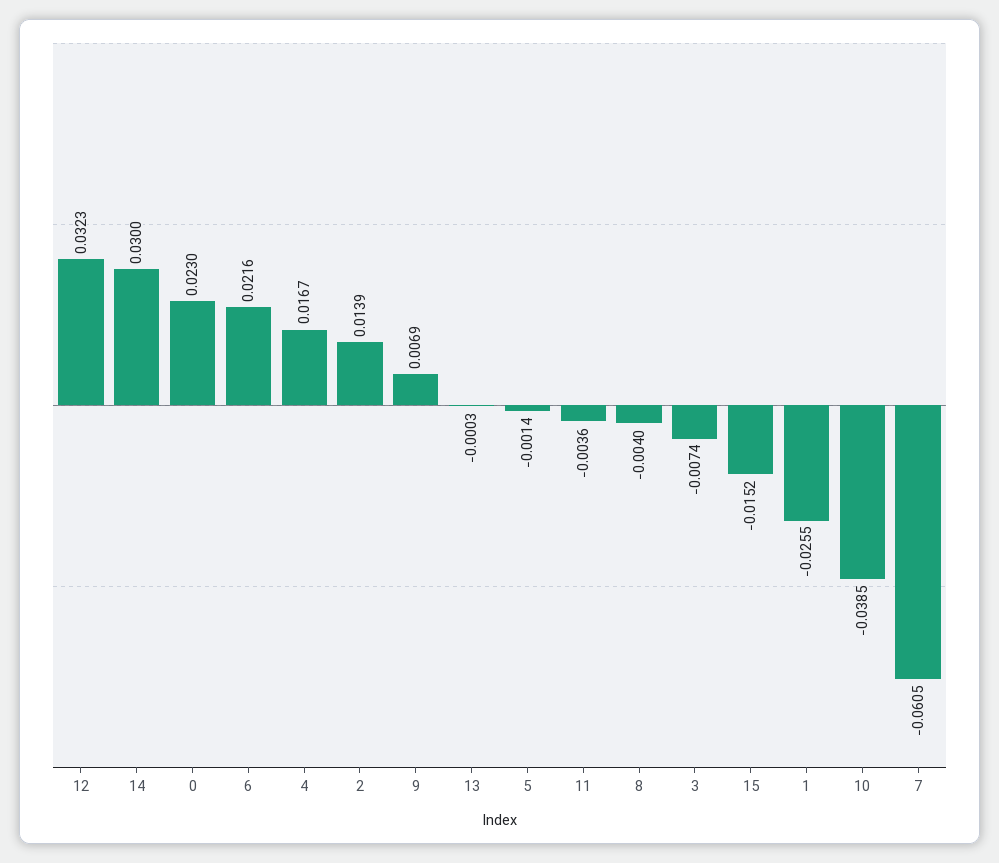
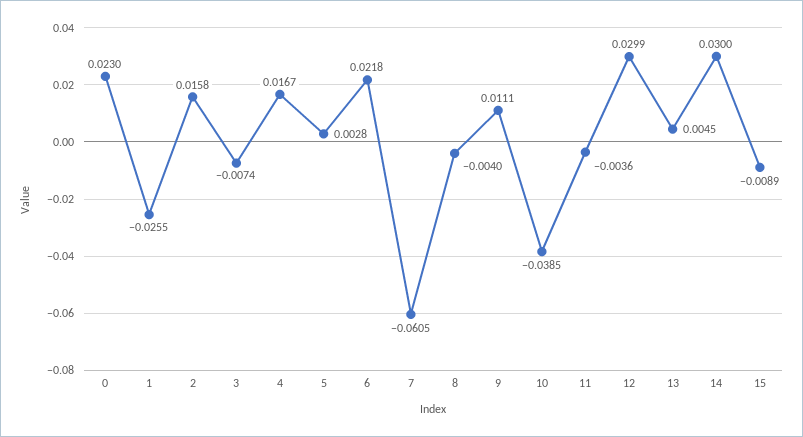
  {
-   "12": 0.0323,
+   "12": 0.0299,
    "14": 0.03,
    "0": 0.023,
-   "6": 0.0216,
+   "6": 0.0218,
    "4": 0.0167,
-   "2": 0.0139,
+   "2": 0.0158,
-   "9": 0.0069,
+   "9": 0.0111,
-   "13": -0.0003,
+   "13": 0.0045,
-   "5": -0.0014,
+   "5": 0.0028,
    "11": -0.0036,
    "8": -0.004,
    "3": -0.0074,
-   "15": -0.0152,
+   "15": -0.0089,
    "1": -0.0255,
    "10": -0.0385,
    "7": -0.0605
  }

